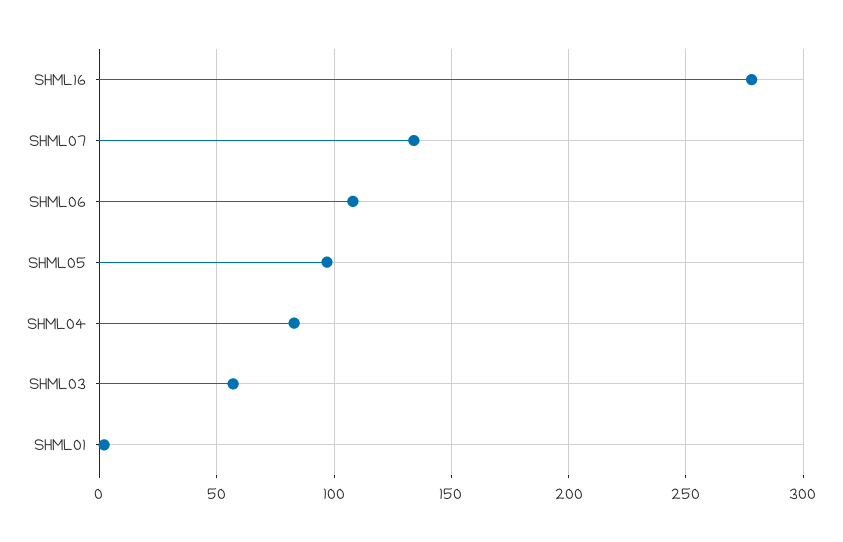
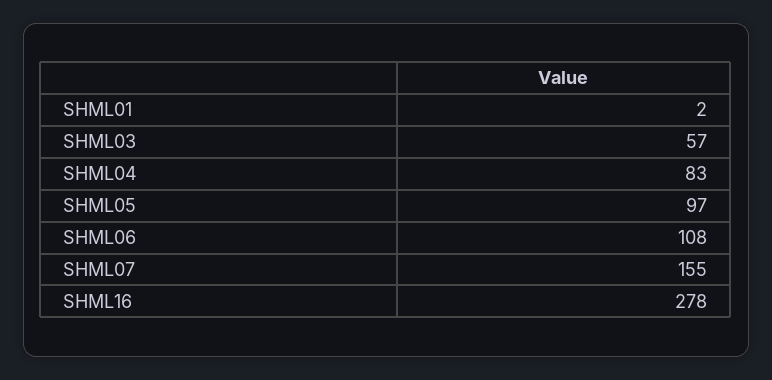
  {
    "SHML16": 278,
-   "SHML07": 135,
+   "SHML07": 155,
    "SHML06": 108,
    "SHML05": 97,
    "SHML04": 83,
    "SHML03": 57,
    "SHML01": 2
  }

